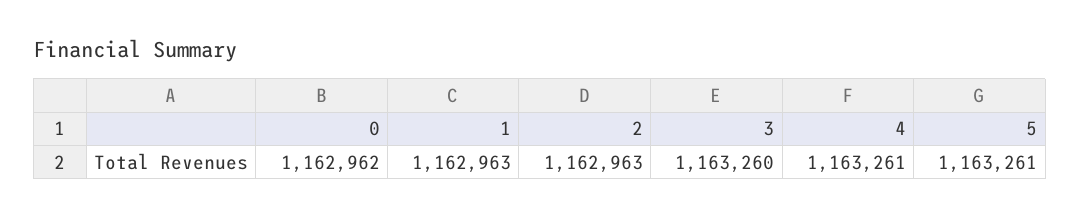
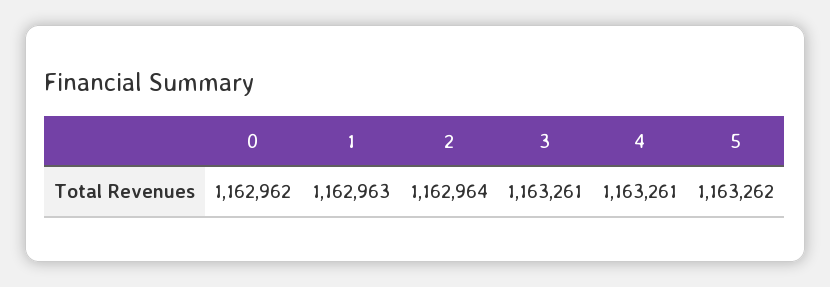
  {
    "0": 1162962,
    "1": 1162963,
-   "2": 1162963,
+   "2": 1162964,
-   "3": 1163260,
+   "3": 1163261,
    "4": 1163261,
-   "5": 1163261
+   "5": 1163262
  }

